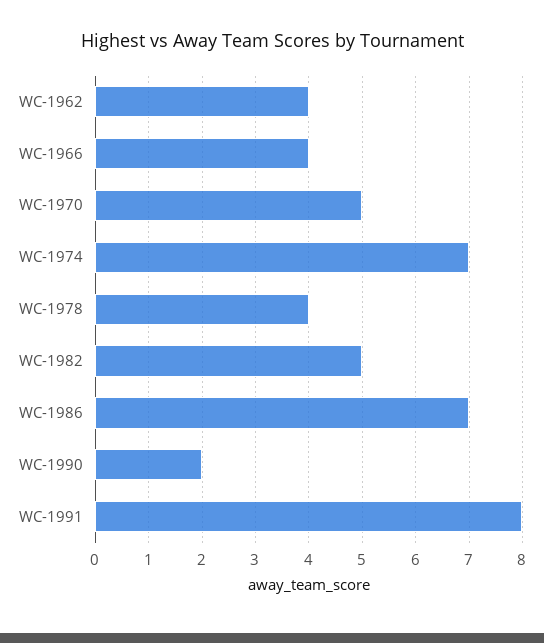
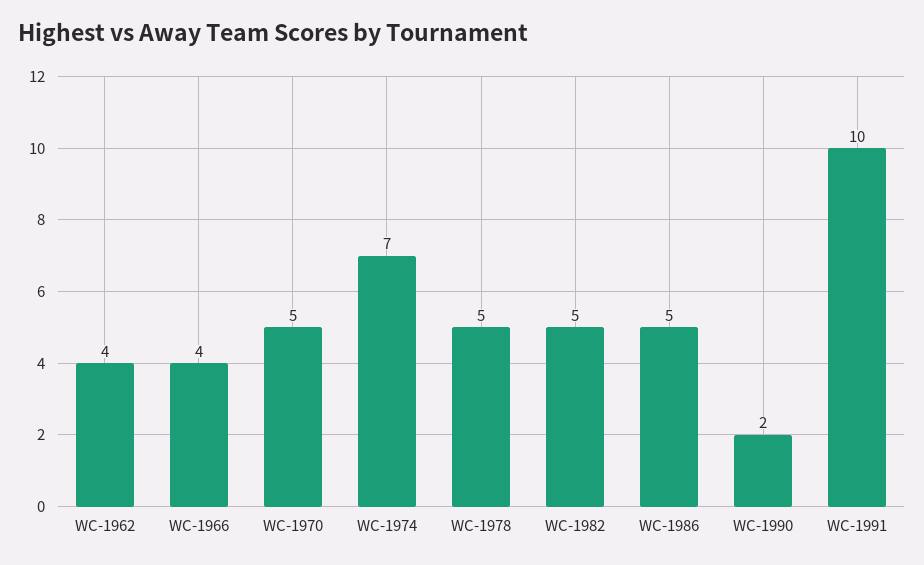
  {
    "WC-1962": 4,
    "WC-1966": 4,
    "WC-1970": 5,
    "WC-1974": 7,
-   "WC-1978": 4,
+   "WC-1978": 5,
    "WC-1982": 5,
-   "WC-1986": 7,
+   "WC-1986": 5,
    "WC-1990": 2,
-   "WC-1991": 8
+   "WC-1991": 10
  }

